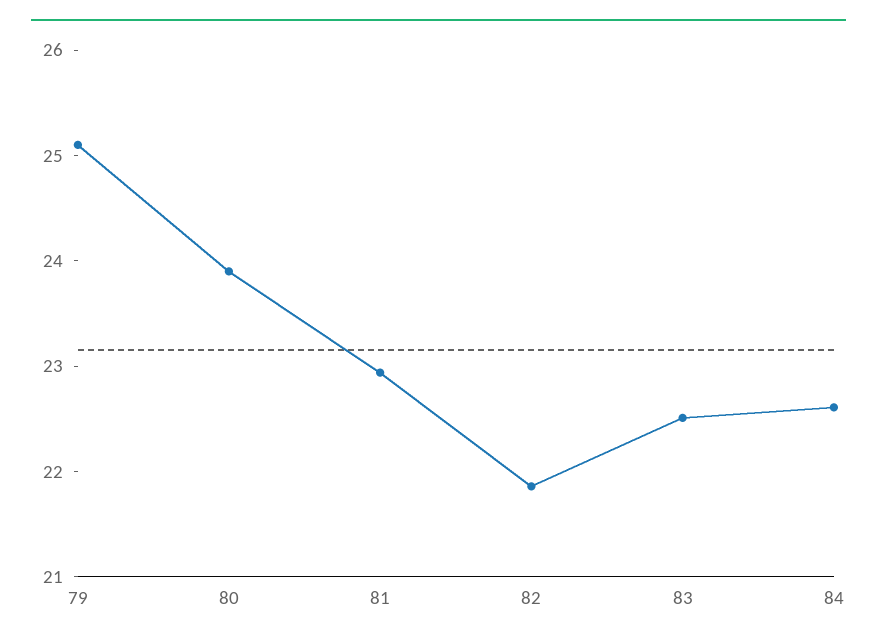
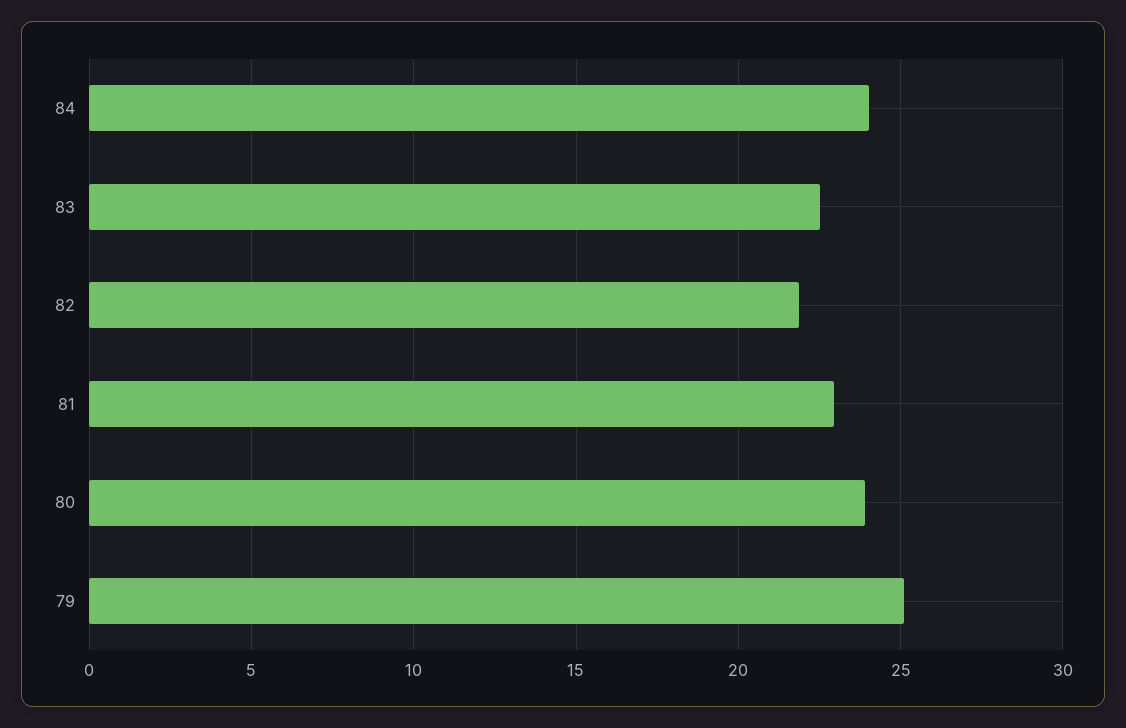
  {
    "79": 25.2,
    "80": 24,
    "81": 23,
    "82": 21.8,
    "83": 22.6,
-   "84": 22.6
+   "84": 24
  }

